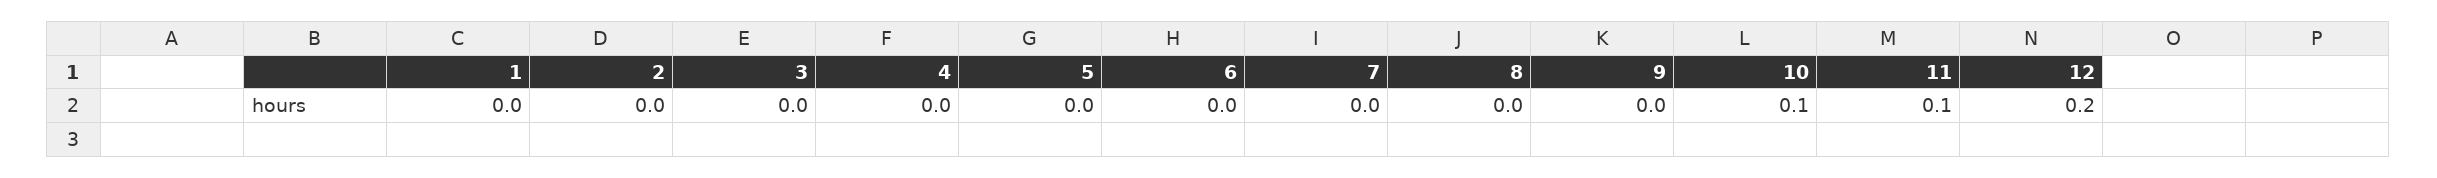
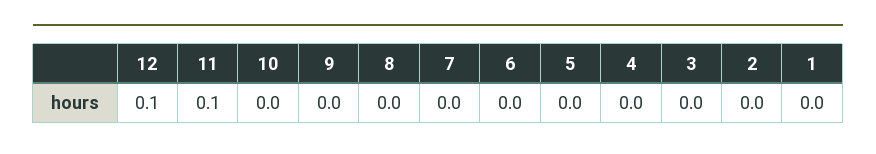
  {
    "1": 0,
    "2": 0,
    "3": 0,
    "4": 0,
    "5": 0,
    "6": 0,
    "7": 0,
    "8": 0,
    "9": 0,
-   "10": 0.1,
+   "10": 0,
    "11": 0.1,
-   "12": 0.2
+   "12": 0.1
  }

